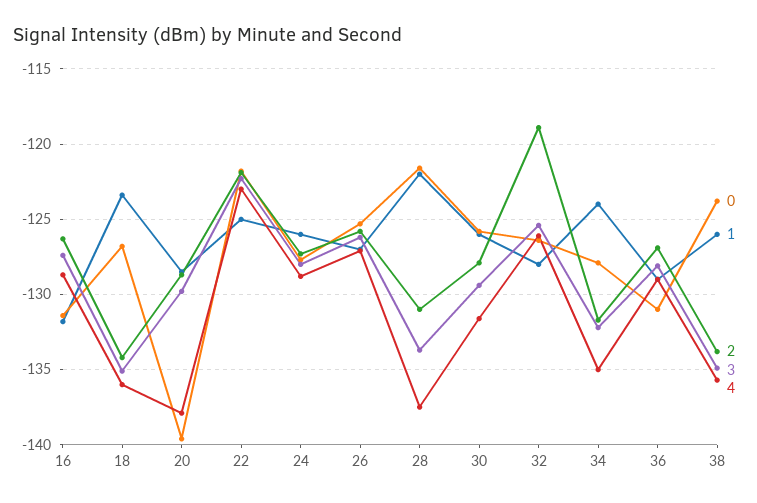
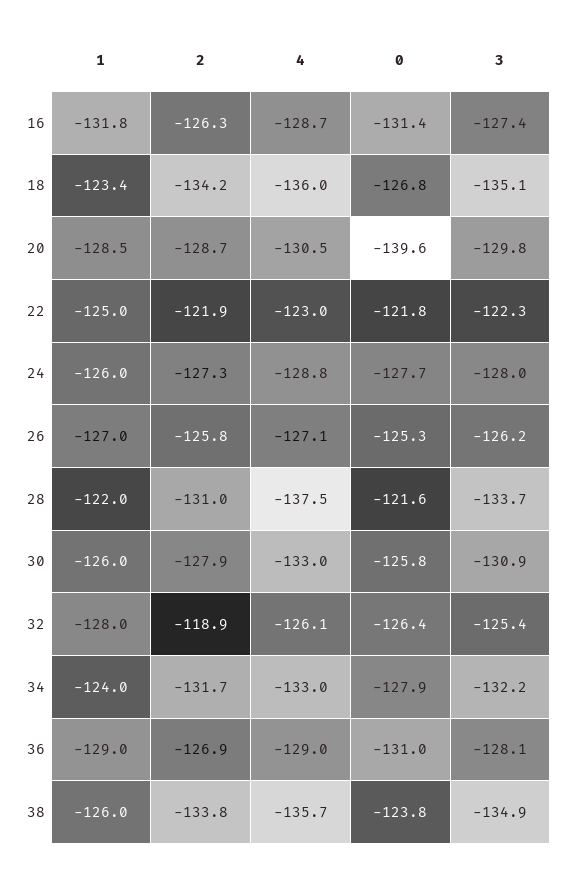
  {
    "0": {
      "16": -131.4,
      "18": -126.8,
      "20": -139.6,
      "22": -121.8,
      "24": -127.7,
      "26": -125.3,
      "28": -121.6,
      "30": -125.8,
      "32": -126.4,
      "34": -127.9,
      "36": -131,
      "38": -123.8
    },
    "1": {
      "16": -131.8,
      "18": -123.4,
      "20": -128.5,
      "22": -125,
      "24": -126,
      "26": -127,
      "28": -122,
      "30": -126,
      "32": -128,
      "34": -124,
      "36": -129,
      "38": -126
    },
    "2": {
      "16": -126.3,
      "18": -134.2,
      "20": -128.7,
      "22": -121.9,
      "24": -127.3,
      "26": -125.8,
      "28": -131,
      "30": -127.9,
      "32": -118.9,
      "34": -131.7,
      "36": -126.9,
      "38": -133.8
    },
    "3": {
      "16": -127.4,
      "18": -135.1,
      "20": -129.8,
      "22": -122.3,
      "24": -128,
      "26": -126.2,
      "28": -133.7,
-     "30": -129.5,
+     "30": -130.9,
      "32": -125.4,
      "34": -132.2,
      "36": -128.1,
      "38": -134.9
    },
    "4": {
      "16": -128.7,
      "18": -136,
-     "20": -138,
+     "20": -130.5,
      "22": -123,
      "24": -128.8,
      "26": -127.1,
      "28": -137.5,
-     "30": -131.5,
+     "30": -133,
      "32": -126.1,
-     "34": -135,
+     "34": -133,
      "36": -129,
      "38": -135.7
    }
  }

